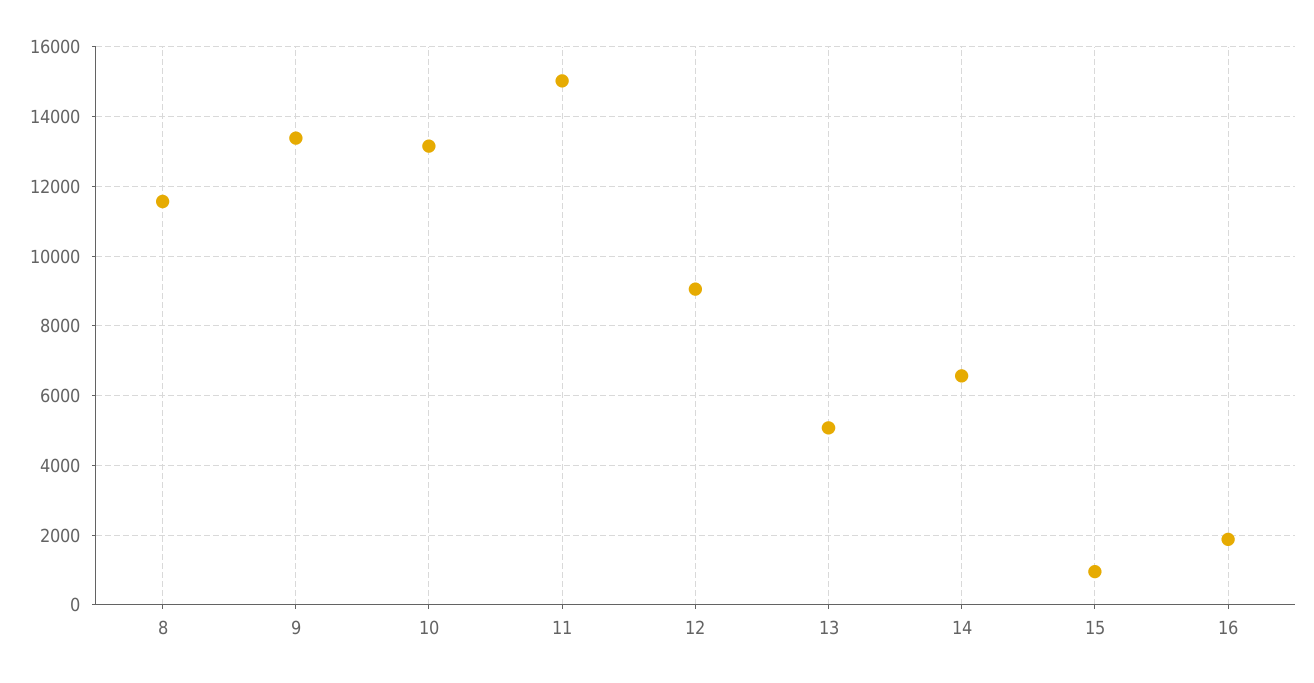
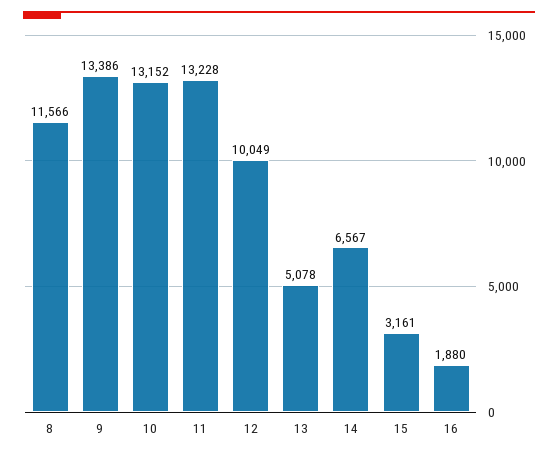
  {
    "8": 11566,
    "9": 13386,
    "10": 13152,
-   "11": 15000,
+   "11": 13228,
-   "12": 9000,
+   "12": 10049,
    "13": 5078,
    "14": 6567,
-   "15": 1000,
+   "15": 3161,
    "16": 1880
  }

